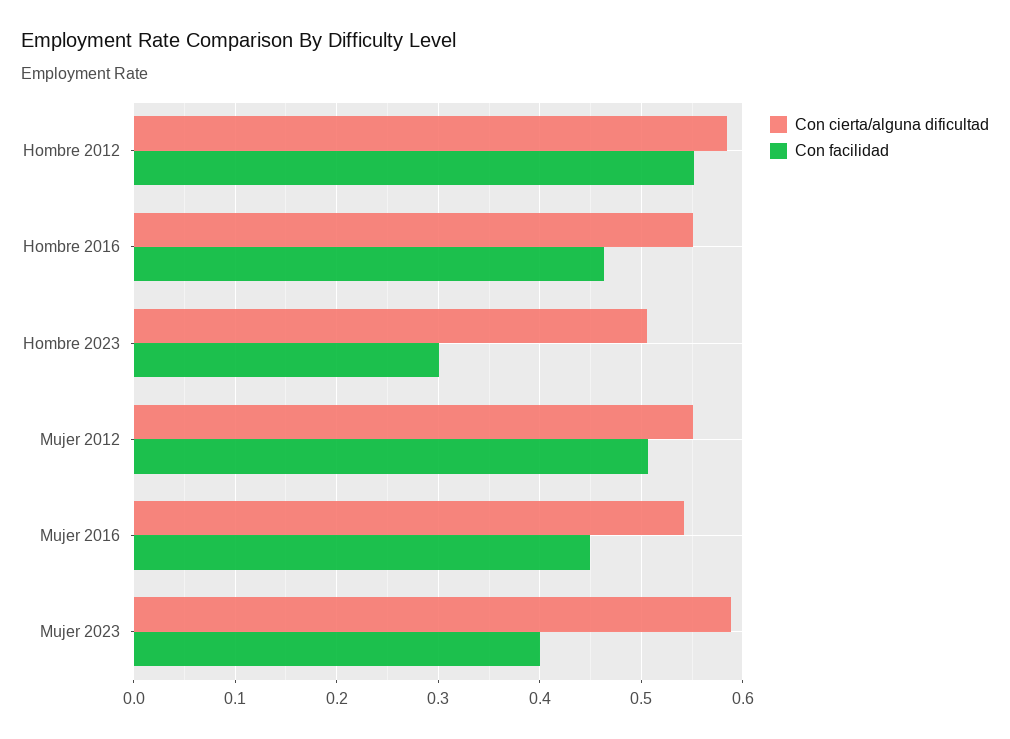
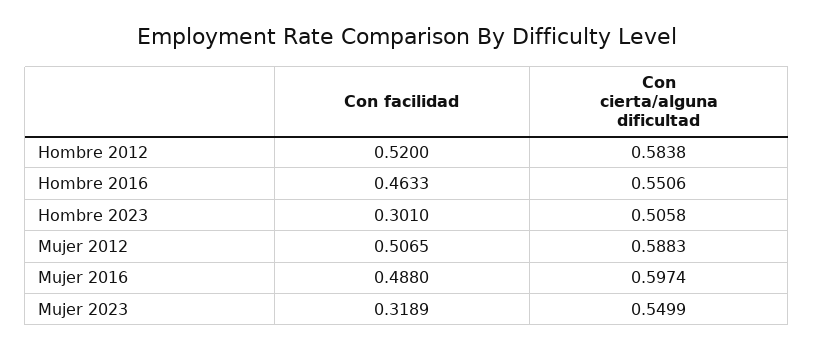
  {
    "Con cierta/alguna dificultad": {
      "Hombre 2012": 0.5838,
      "Hombre 2016": 0.5506,
      "Hombre 2023": 0.5058,
-     "Mujer 2012": 0.55,
+     "Mujer 2012": 0.5883,
-     "Mujer 2016": 0.54,
+     "Mujer 2016": 0.5974,
-     "Mujer 2023": 0.59
+     "Mujer 2023": 0.5499
    },
    "Con facilidad": {
-     "Hombre 2012": 0.55,
+     "Hombre 2012": 0.52,
      "Hombre 2016": 0.4633,
      "Hombre 2023": 0.301,
      "Mujer 2012": 0.5065,
-     "Mujer 2016": 0.45,
+     "Mujer 2016": 0.488,
-     "Mujer 2023": 0.4
+     "Mujer 2023": 0.3189
    }
  }

